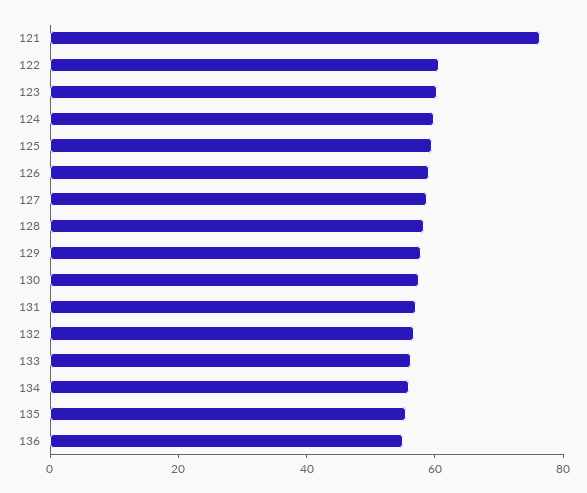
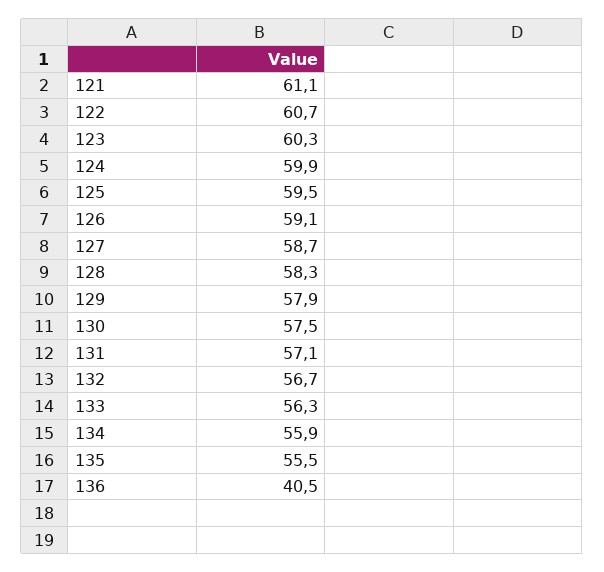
  {
-   "121": 75,
+   "121": 61.1,
    "122": 60.7,
    "123": 60.3,
    "124": 59.9,
    "125": 59.5,
    "126": 59.1,
    "127": 58.7,
    "128": 58.3,
    "129": 57.9,
    "130": 57.5,
    "131": 57.1,
    "132": 56.7,
    "133": 56.3,
    "134": 55.9,
    "135": 55.5,
-   "136": 55
+   "136": 40.5
  }

